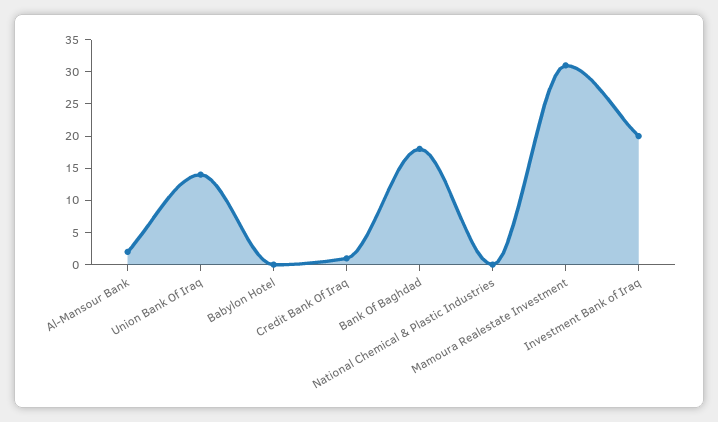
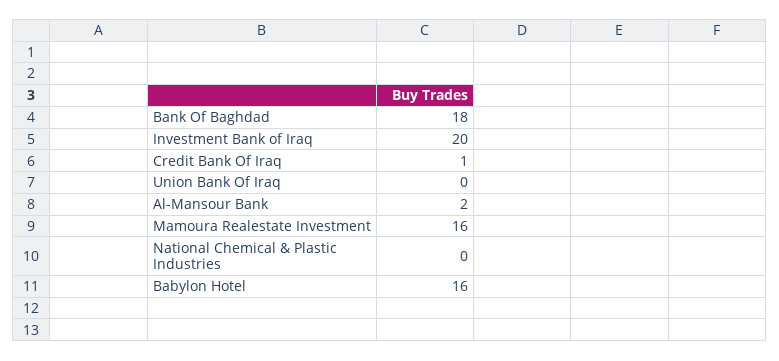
  {
    "Al-Mansour Bank": 2,
-   "Union Bank Of Iraq": 15,
+   "Union Bank Of Iraq": 0,
-   "Babylon Hotel": 0,
+   "Babylon Hotel": 16,
    "Credit Bank Of Iraq": 1,
    "Bank Of Baghdad": 18,
    "National Chemical & Plastic Industries": 0,
-   "Mamoura Realestate Investment": 30,
+   "Mamoura Realestate Investment": 16,
    "Investment Bank of Iraq": 20
  }

